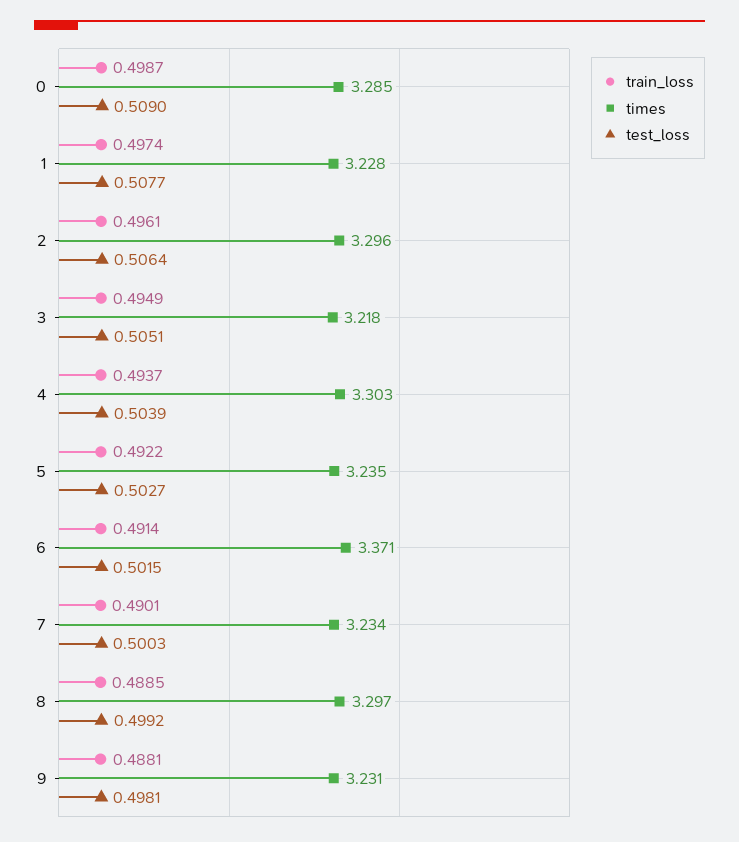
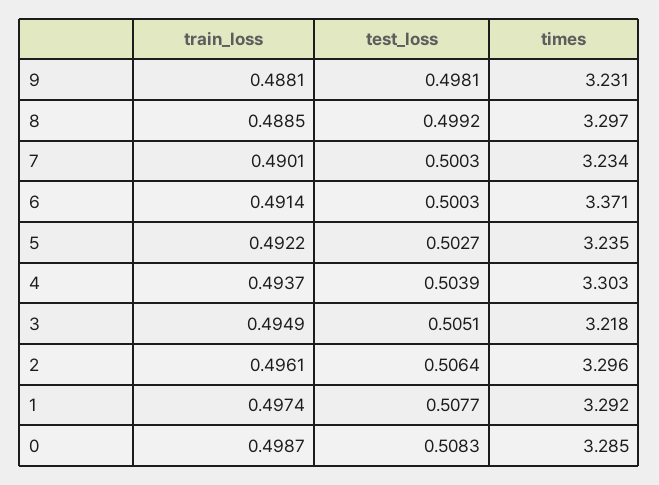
  {
    "train_loss": {
      "0": 0.4987,
      "1": 0.4974,
      "2": 0.4961,
      "3": 0.4949,
      "4": 0.4937,
      "5": 0.4922,
      "6": 0.4914,
      "7": 0.4901,
      "8": 0.4885,
      "9": 0.4881
    },
    "times": {
      "0": 3.285,
-     "1": 3.228,
+     "1": 3.292,
      "2": 3.296,
      "3": 3.218,
      "4": 3.303,
      "5": 3.235,
      "6": 3.371,
      "7": 3.234,
      "8": 3.297,
      "9": 3.231
    },
    "test_loss": {
-     "0": 0.509,
+     "0": 0.5083,
      "1": 0.5077,
      "2": 0.5064,
      "3": 0.5051,
      "4": 0.5039,
      "5": 0.5027,
-     "6": 0.5015,
+     "6": 0.5003,
      "7": 0.5003,
      "8": 0.4992,
      "9": 0.4981
    }
  }

